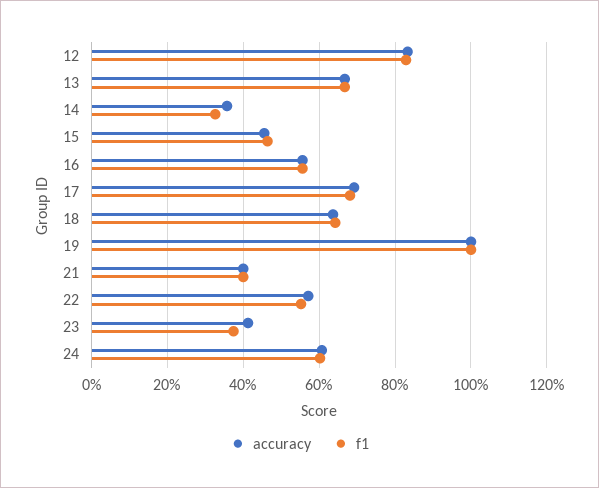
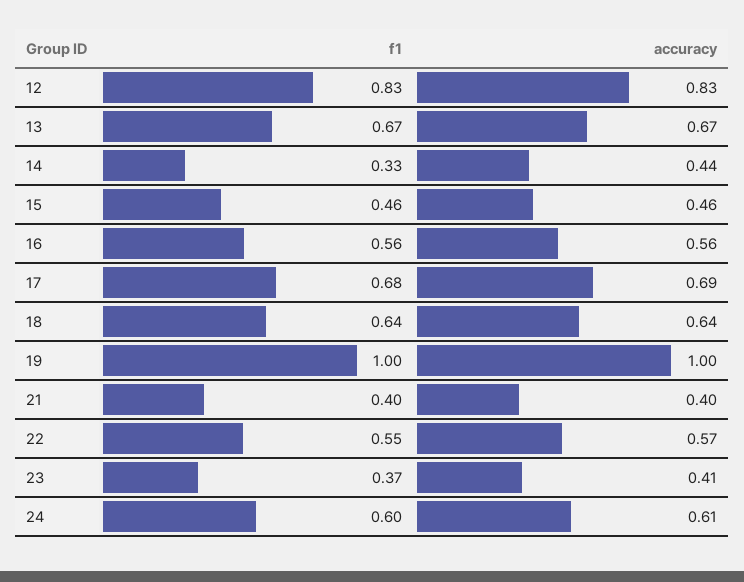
  {
    "accuracy": {
      "12": 0.83,
      "13": 0.67,
-     "14": 0.36,
+     "14": 0.44,
      "15": 0.46,
      "16": 0.56,
      "17": 0.69,
      "18": 0.64,
      "19": 1,
      "21": 0.4,
      "22": 0.57,
      "23": 0.41,
      "24": 0.61
    },
    "f1": {
      "12": 0.83,
      "13": 0.67,
      "14": 0.33,
      "15": 0.46,
      "16": 0.56,
      "17": 0.68,
      "18": 0.64,
      "19": 1,
      "21": 0.4,
      "22": 0.55,
      "23": 0.37,
      "24": 0.6
    }
  }

